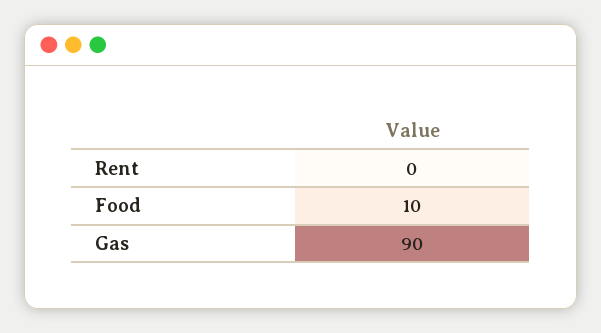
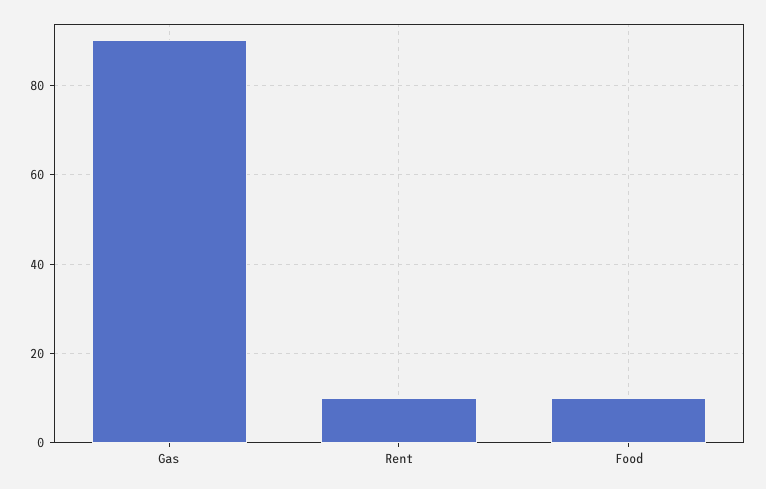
  {
-   "Rent": 0,
+   "Rent": 10,
    "Food": 10,
    "Gas": 90
  }

